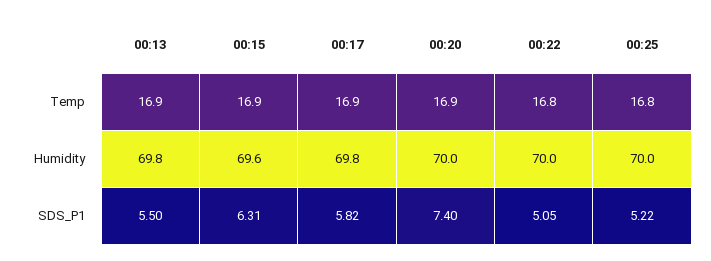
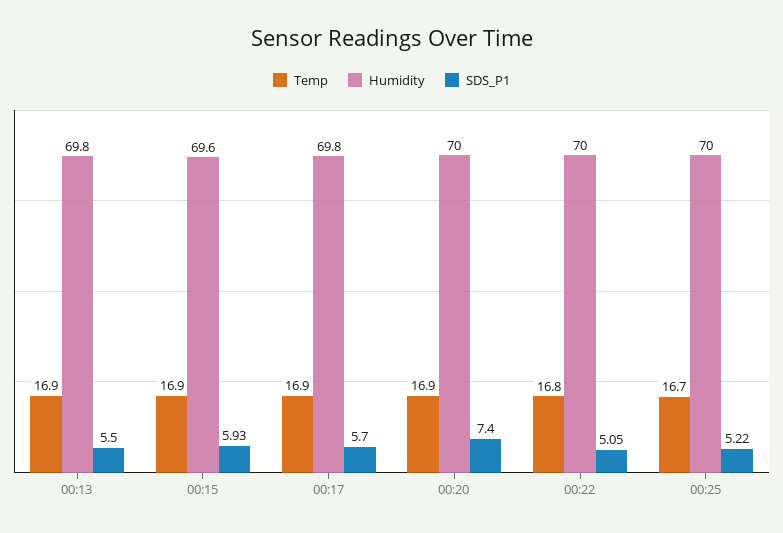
  {
    "Temp": {
      "00:13": 16.9,
      "00:15": 16.9,
      "00:17": 16.9,
      "00:20": 16.9,
      "00:22": 16.8,
-     "00:25": 16.8
+     "00:25": 16.7
    },
    "Humidity": {
      "00:13": 69.8,
      "00:15": 69.6,
      "00:17": 69.8,
      "00:20": 70,
      "00:22": 70,
      "00:25": 70
    },
    "SDS_P1": {
      "00:13": 5.5,
-     "00:15": 6.31,
+     "00:15": 5.93,
-     "00:17": 5.82,
+     "00:17": 5.7,
      "00:20": 7.4,
      "00:22": 5.05,
      "00:25": 5.22
    }
  }

